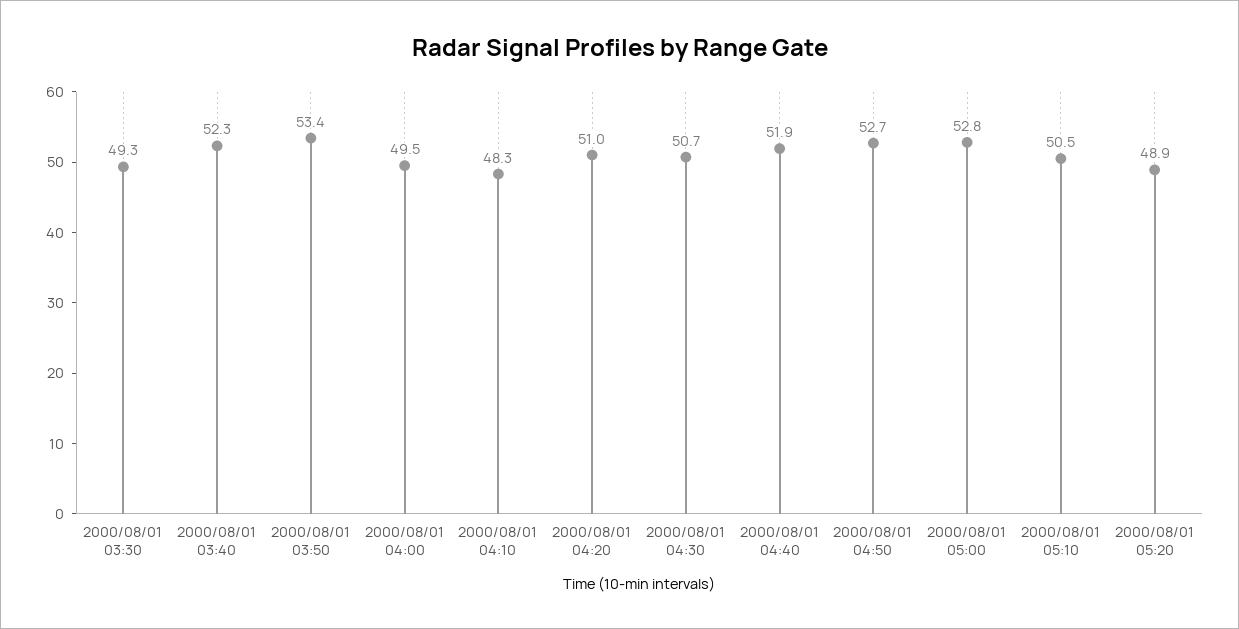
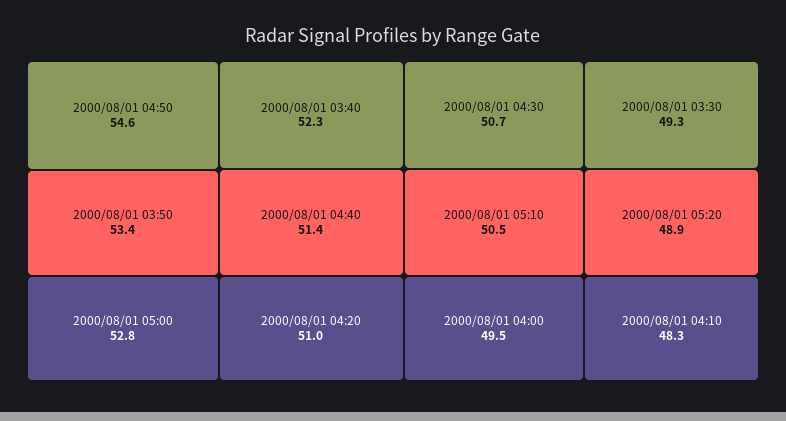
  {
    "2000/08/01 03:30": 49.3,
    "2000/08/01 03:40": 52.3,
    "2000/08/01 03:50": 53.4,
    "2000/08/01 04:00": 49.5,
    "2000/08/01 04:10": 48.3,
    "2000/08/01 04:20": 51,
    "2000/08/01 04:30": 50.7,
-   "2000/08/01 04:40": 51.9,
+   "2000/08/01 04:40": 51.4,
-   "2000/08/01 04:50": 52.7,
+   "2000/08/01 04:50": 54.6,
    "2000/08/01 05:00": 52.8,
    "2000/08/01 05:10": 50.5,
    "2000/08/01 05:20": 48.9
  }

